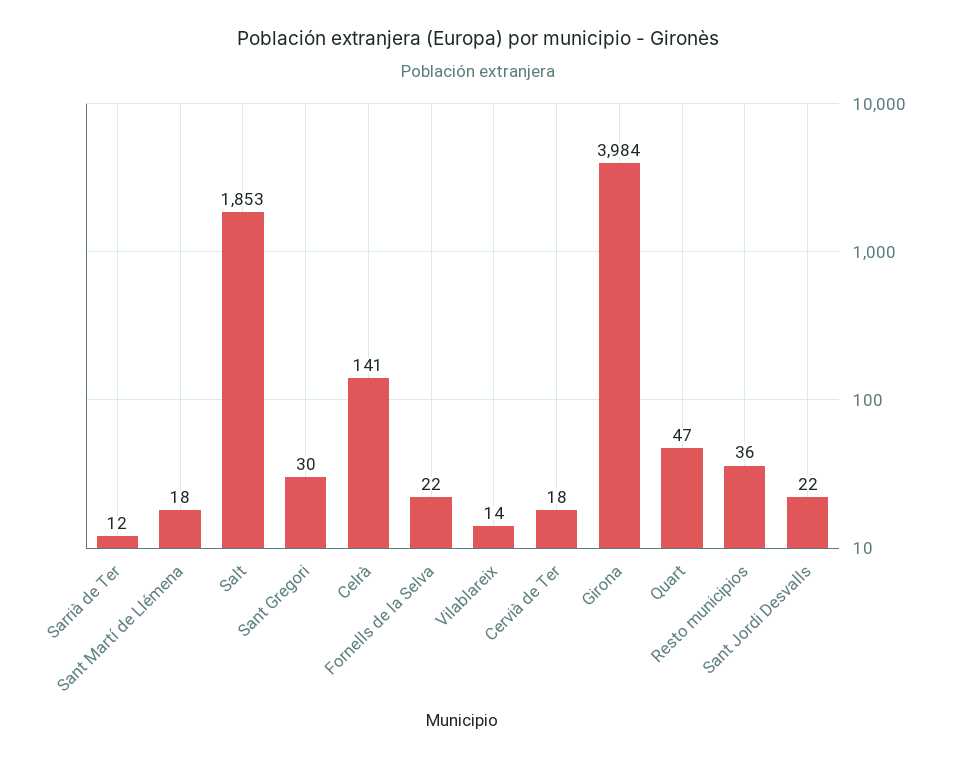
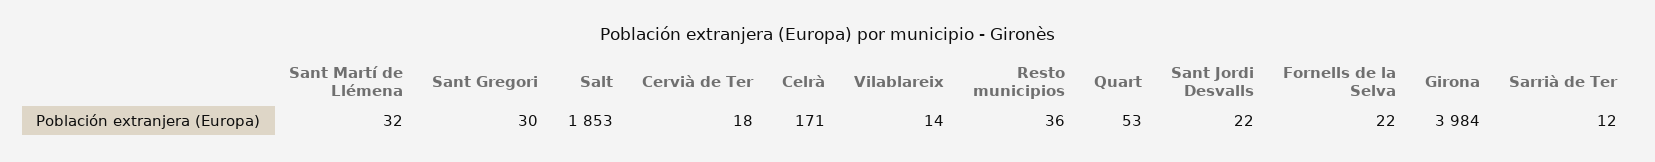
  {
    "Sarrià de Ter": 12,
-   "Sant Martí de Llémena": 18,
+   "Sant Martí de Llémena": 32,
    "Salt": 1853,
    "Sant Gregori": 30,
-   "Celrà": 141,
+   "Celrà": 171,
    "Fornells de la Selva": 22,
    "Vilablareix": 14,
    "Cervià de Ter": 18,
    "Girona": 3984,
-   "Quart": 47,
+   "Quart": 53,
    "Resto municipios": 36,
    "Sant Jordi Desvalls": 22
  }

